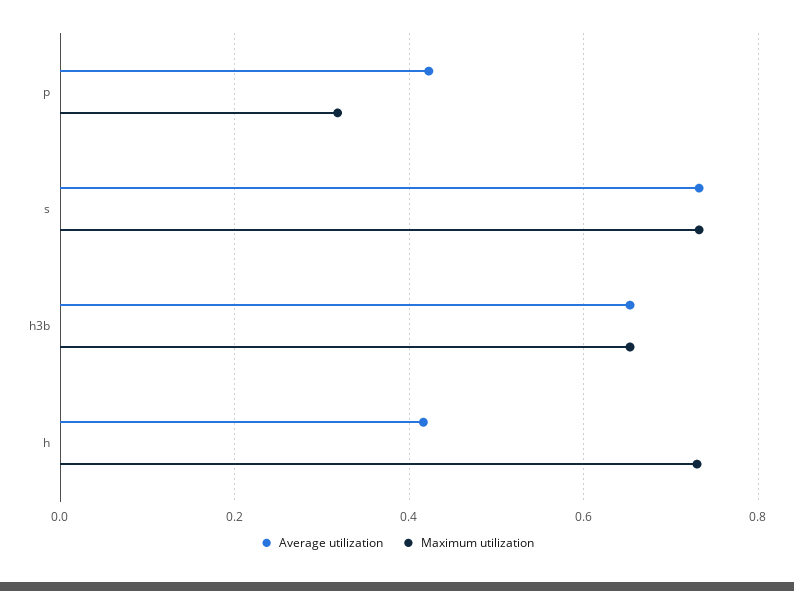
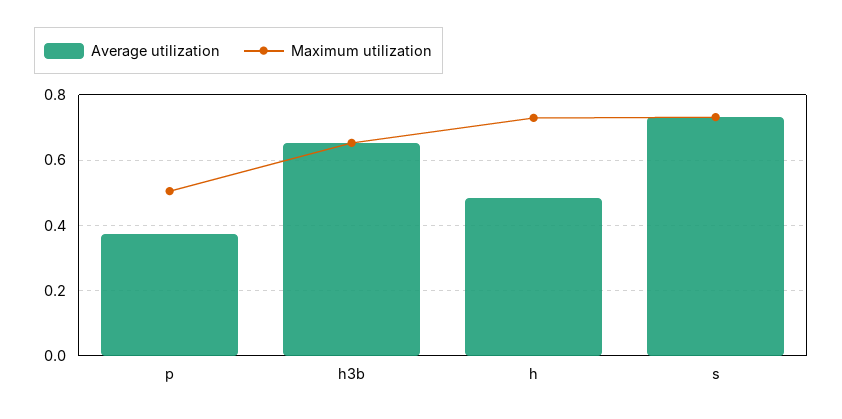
  {
    "Average utilization": {
-     "p": 0.42,
+     "p": 0.38,
      "s": 0.74,
      "h3b": 0.66,
-     "h": 0.42
+     "h": 0.48
    },
    "Maximum utilization": {
-     "p": 0.32,
+     "p": 0.5,
      "s": 0.74,
      "h3b": 0.66,
      "h": 0.72
    }
  }

